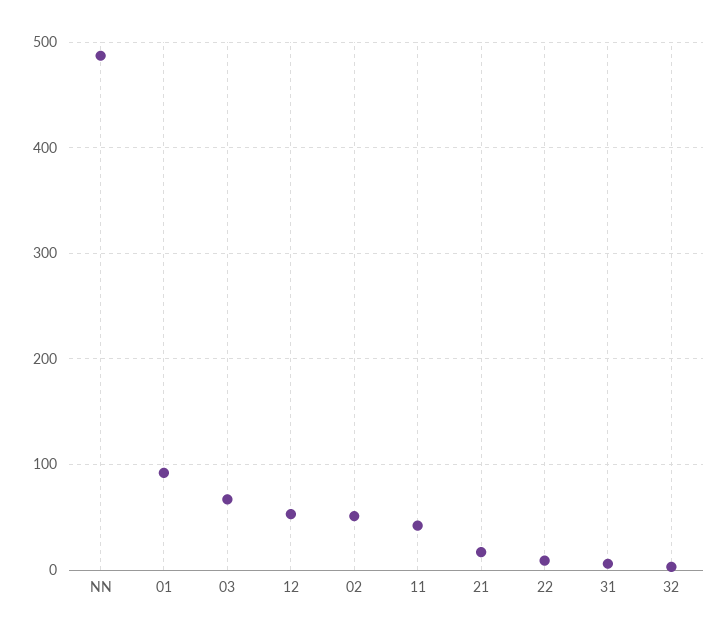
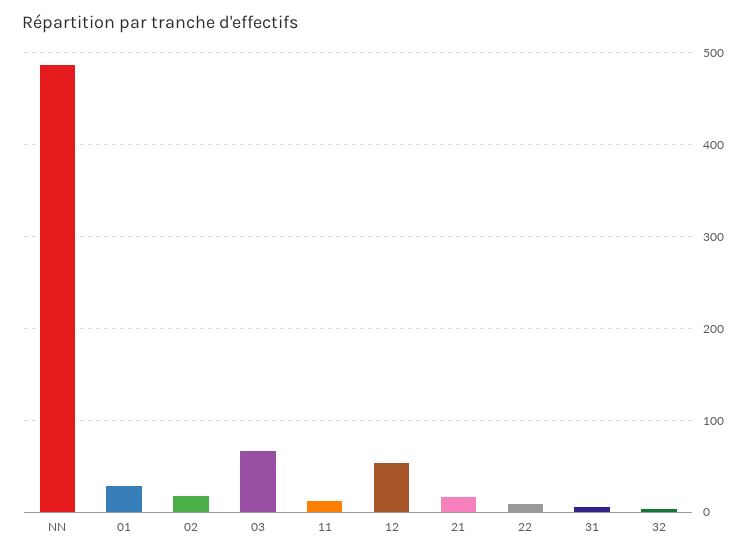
  {
    "NN": 490,
-   "01": 90,
+   "01": 30,
    "03": 70,
    "12": 50,
-   "02": 50,
+   "02": 20,
-   "11": 40,
+   "11": 10,
    "21": 20,
    "22": 10,
    "31": 10,
    "32": 0
  }

